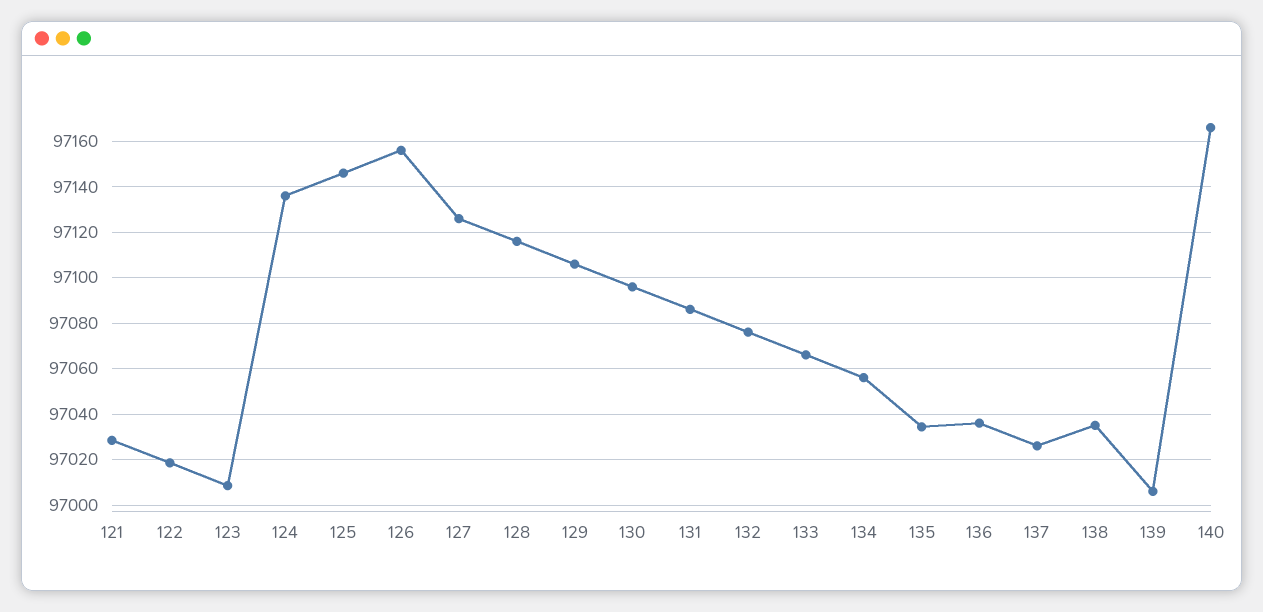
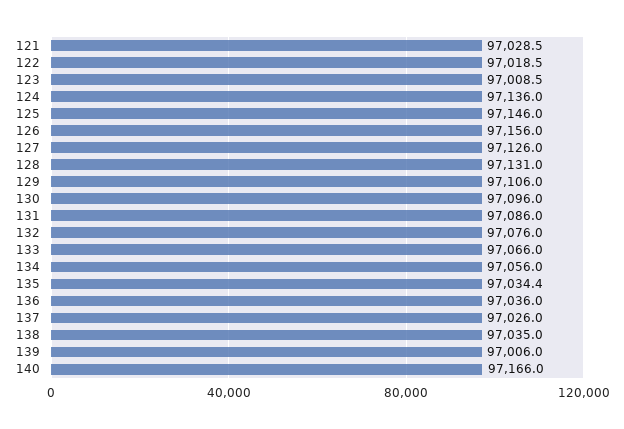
  {
    "121": 97028.5,
    "122": 97018.5,
    "123": 97008.5,
    "124": 97136,
    "125": 97146,
    "126": 97156,
    "127": 97126,
-   "128": 97115,
+   "128": 97131,
    "129": 97106,
    "130": 97096,
    "131": 97086,
    "132": 97076,
    "133": 97066,
    "134": 97056,
    "135": 97034.4,
    "136": 97036,
    "137": 97026,
    "138": 97035,
    "139": 97006,
    "140": 97166
  }

